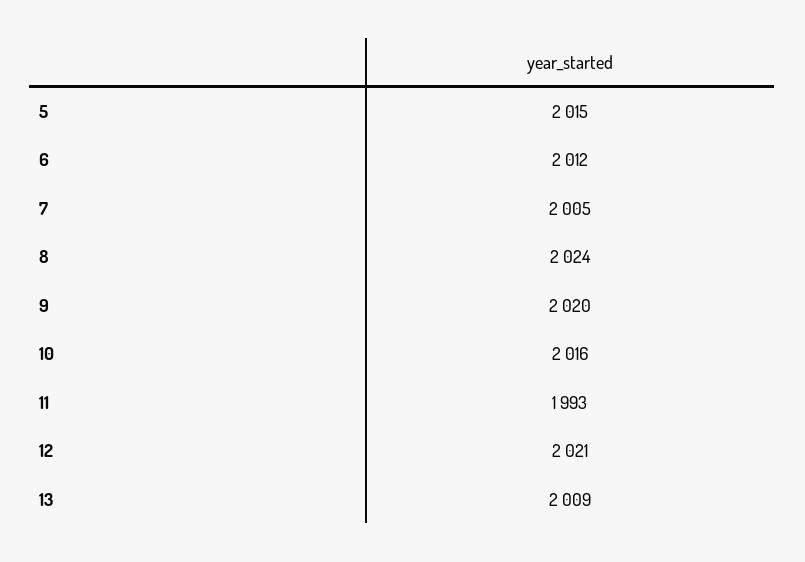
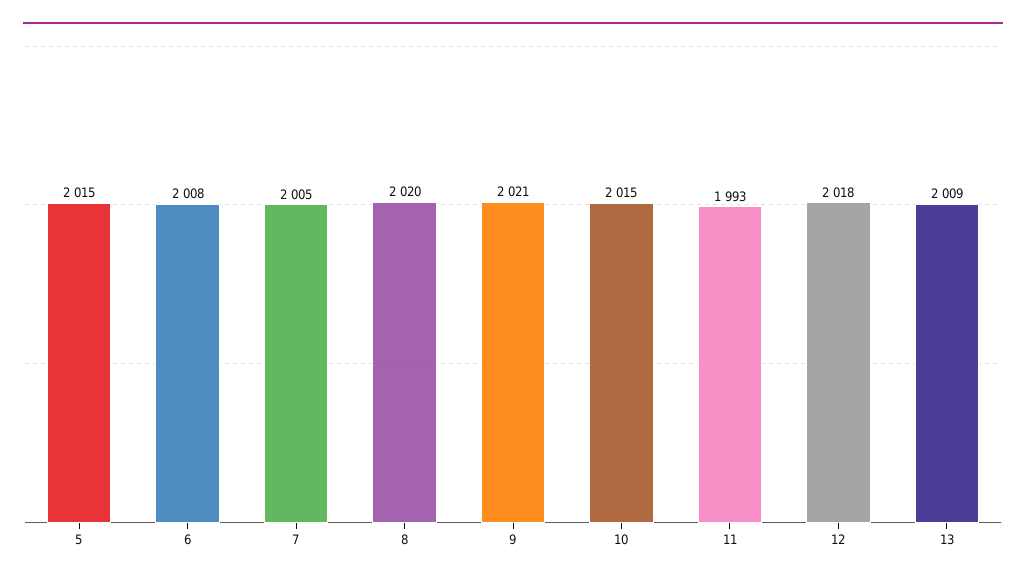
  {
    "5": 2015,
-   "6": 2012,
+   "6": 2008,
    "7": 2005,
-   "8": 2024,
+   "8": 2020,
-   "9": 2020,
+   "9": 2021,
-   "10": 2016,
+   "10": 2015,
    "11": 1993,
-   "12": 2021,
+   "12": 2018,
    "13": 2009
  }

